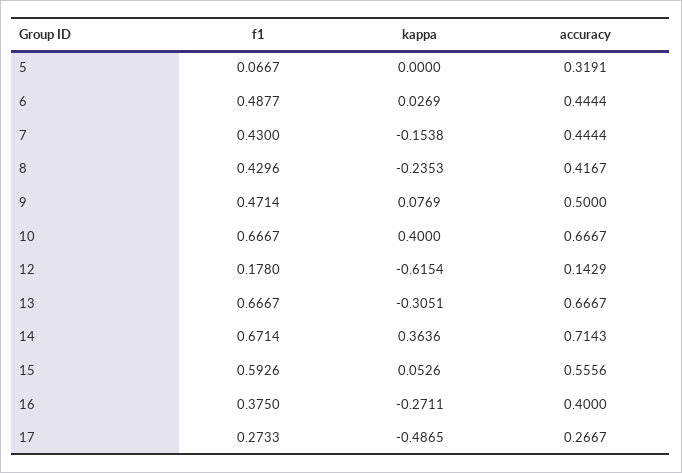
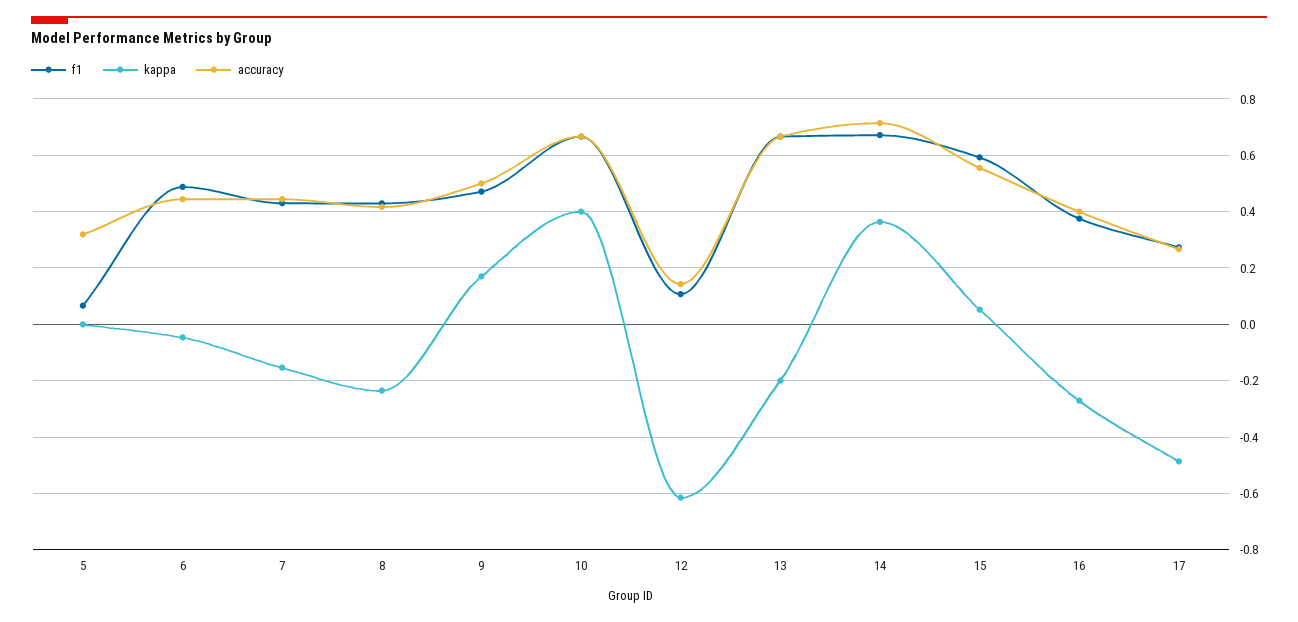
  {
    "f1": {
      "5": 0.0667,
      "6": 0.4877,
      "7": 0.43,
      "8": 0.4296,
      "9": 0.4714,
      "10": 0.6667,
-     "12": 0.178,
+     "12": 0.1,
      "13": 0.6667,
      "14": 0.6714,
      "15": 0.5926,
      "16": 0.375,
      "17": 0.2733
    },
    "kappa": {
      "5": 0,
-     "6": 0.0269,
+     "6": -0.05,
      "7": -0.1538,
      "8": -0.2353,
-     "9": 0.0769,
+     "9": 0.175,
      "10": 0.4,
      "12": -0.6154,
-     "13": -0.3051,
+     "13": -0.2,
      "14": 0.3636,
      "15": 0.0526,
      "16": -0.2711,
      "17": -0.4865
    },
    "accuracy": {
      "5": 0.3191,
      "6": 0.4444,
      "7": 0.4444,
      "8": 0.4167,
      "9": 0.5,
      "10": 0.6667,
      "12": 0.1429,
      "13": 0.6667,
      "14": 0.7143,
      "15": 0.5556,
      "16": 0.4,
      "17": 0.2667
    }
  }

